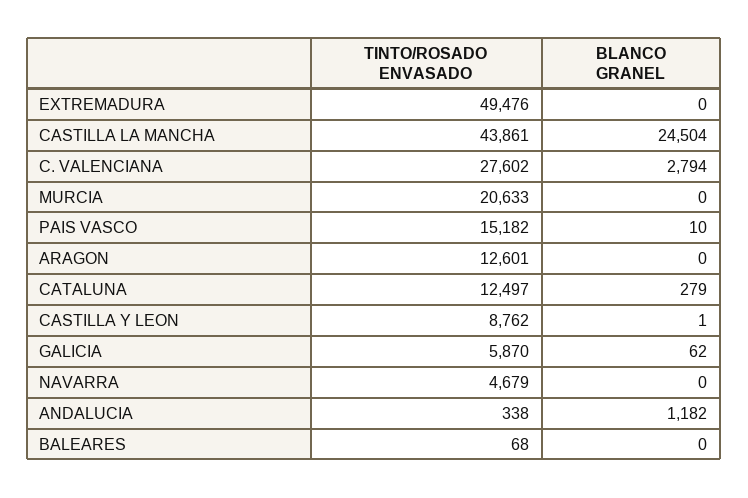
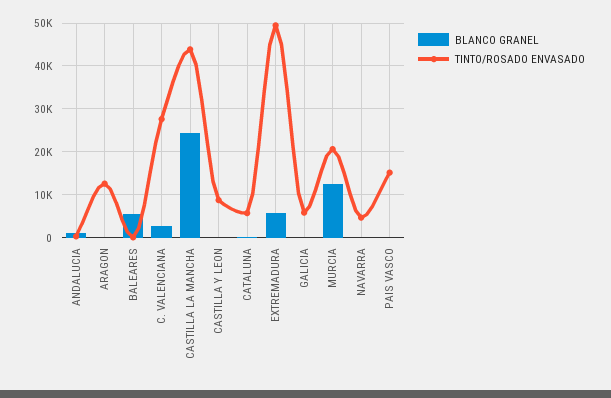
  {
    "TINTO/ROSADO ENVASADO": {
      "EXTREMADURA": 49476,
      "CASTILLA LA MANCHA": 43861,
      "C. VALENCIANA": 27602,
      "MURCIA": 20633,
      "PAIS VASCO": 15182,
      "ARAGON": 12601,
-     "CATALUNA": 12497,
+     "CATALUNA": 6000,
      "CASTILLA Y LEON": 8762,
      "GALICIA": 5870,
      "NAVARRA": 4679,
      "ANDALUCIA": 338,
      "BALEARES": 68
    },
    "BLANCO GRANEL": {
-     "EXTREMADURA": 0,
+     "EXTREMADURA": 6000,
      "CASTILLA LA MANCHA": 24504,
      "C. VALENCIANA": 2794,
-     "MURCIA": 0,
+     "MURCIA": 12000,
      "PAIS VASCO": 10,
      "ARAGON": 0,
      "CATALUNA": 279,
      "CASTILLA Y LEON": 1,
      "GALICIA": 62,
      "NAVARRA": 0,
      "ANDALUCIA": 1182,
-     "BALEARES": 0
+     "BALEARES": 6000
    }
  }

